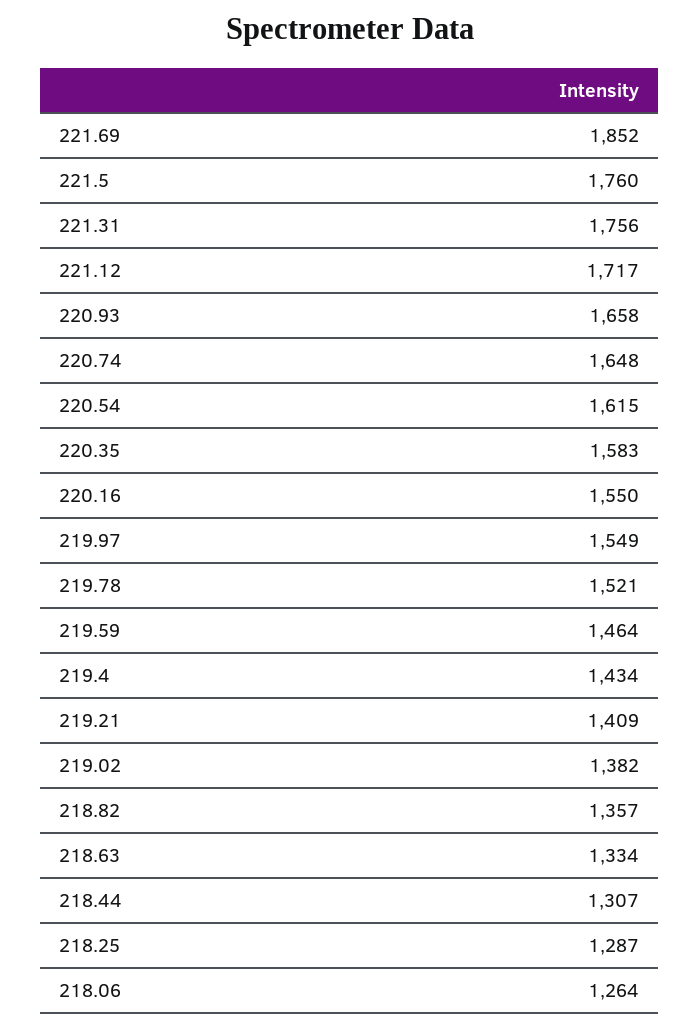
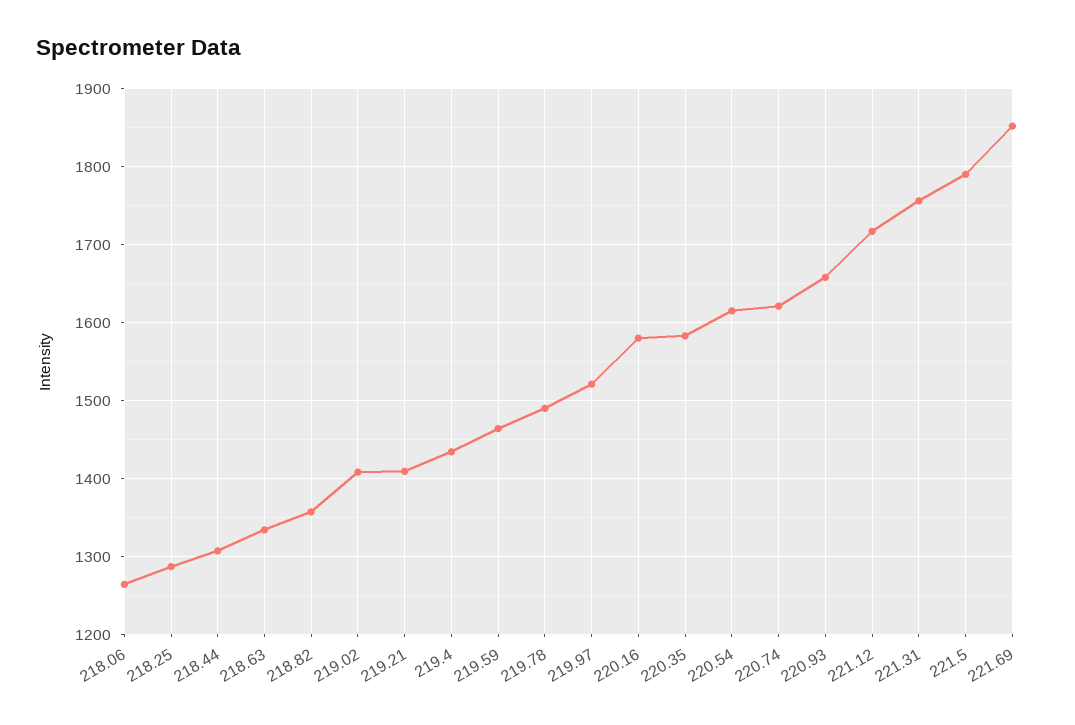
  {
    "221.69": 1852,
-   "221.5": 1760,
+   "221.5": 1790,
    "221.31": 1756,
    "221.12": 1717,
    "220.93": 1658,
-   "220.74": 1648,
+   "220.74": 1620,
    "220.54": 1615,
    "220.35": 1583,
-   "220.16": 1550,
+   "220.16": 1580,
-   "219.97": 1549,
+   "219.97": 1520,
-   "219.78": 1521,
+   "219.78": 1490,
    "219.59": 1464,
    "219.4": 1434,
    "219.21": 1409,
-   "219.02": 1382,
+   "219.02": 1410,
    "218.82": 1357,
    "218.63": 1334,
    "218.44": 1307,
    "218.25": 1287,
    "218.06": 1264
  }

